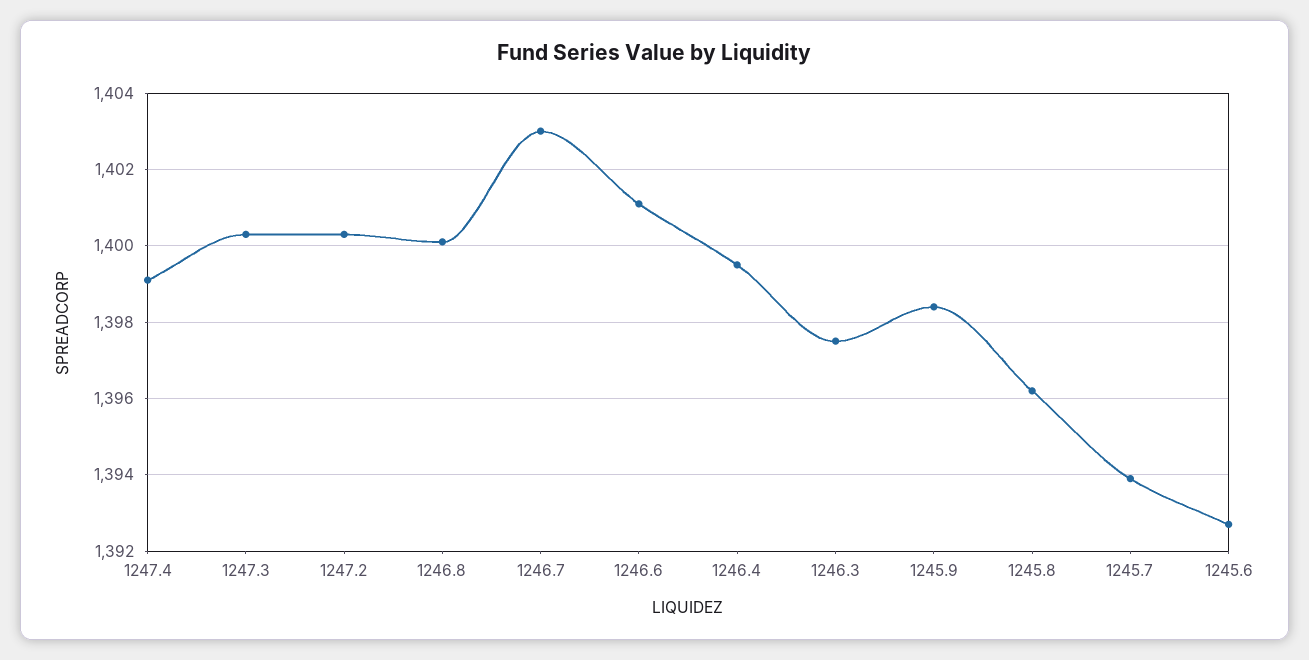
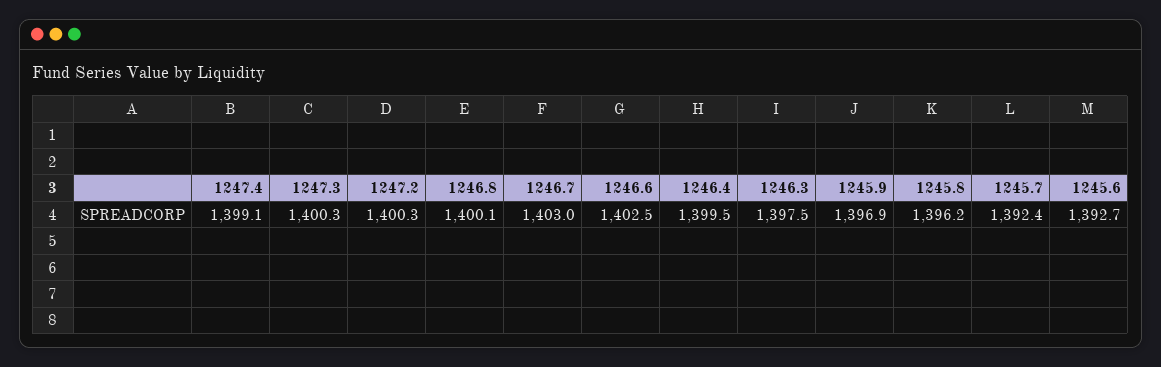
  {
    "1247.4": 1399.1,
    "1247.3": 1400.3,
    "1247.2": 1400.3,
    "1246.8": 1400.1,
    "1246.7": 1403,
-   "1246.6": 1401,
+   "1246.6": 1402.5,
    "1246.4": 1399.5,
    "1246.3": 1397.5,
-   "1245.9": 1398.5,
+   "1245.9": 1396.9,
    "1245.8": 1396.2,
-   "1245.7": 1394,
+   "1245.7": 1392.4,
    "1245.6": 1392.7
  }

